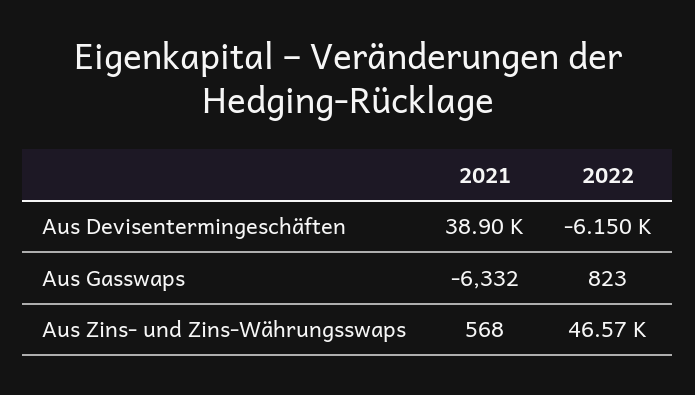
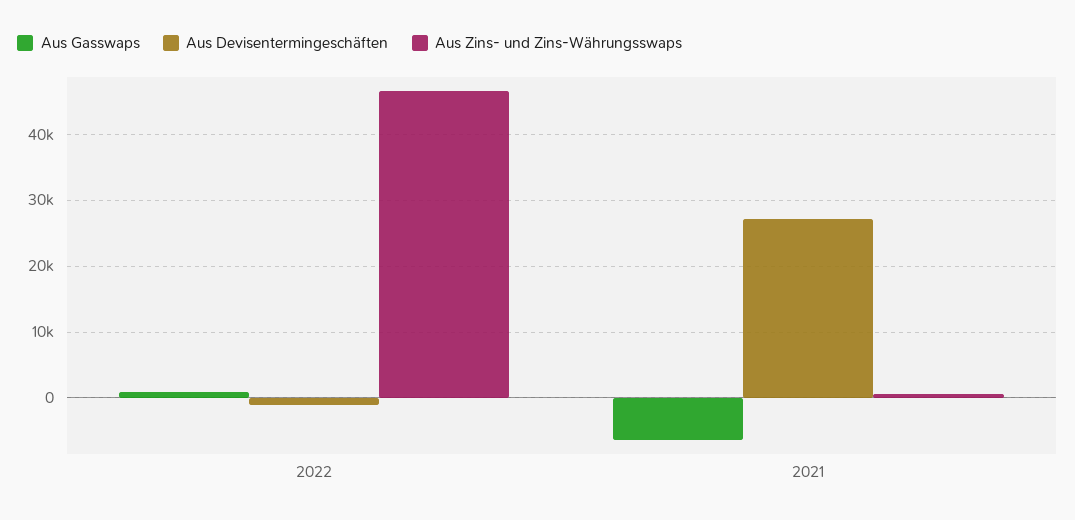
  {
    "Aus Devisentermingeschäften": {
-     "2021": 38900,
+     "2021": 27000,
-     "2022": -6150
+     "2022": -1000
    },
    "Aus Gasswaps": {
      "2021": -6332,
      "2022": 823
    },
    "Aus Zins- und Zins-Währungsswaps": {
      "2021": 568,
      "2022": 46570
    }
  }

